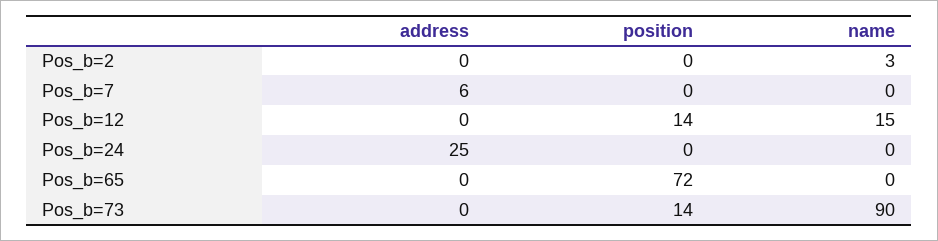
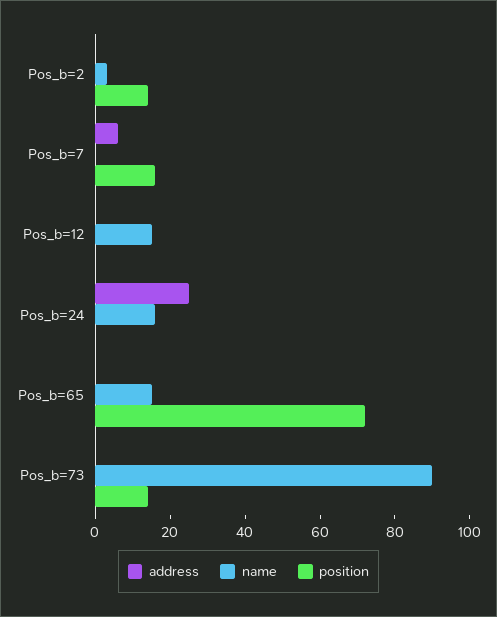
  {
    "address": {
      "Pos_b=2": 0,
      "Pos_b=7": 6,
      "Pos_b=12": 0,
      "Pos_b=24": 25,
      "Pos_b=65": 0,
      "Pos_b=73": 0
    },
    "position": {
-     "Pos_b=2": 0,
+     "Pos_b=2": 15,
-     "Pos_b=7": 0,
+     "Pos_b=7": 15,
-     "Pos_b=12": 14,
+     "Pos_b=12": 0,
      "Pos_b=24": 0,
      "Pos_b=65": 72,
      "Pos_b=73": 14
    },
    "name": {
      "Pos_b=2": 3,
      "Pos_b=7": 0,
      "Pos_b=12": 15,
-     "Pos_b=24": 0,
+     "Pos_b=24": 15,
-     "Pos_b=65": 0,
+     "Pos_b=65": 15,
      "Pos_b=73": 90
    }
  }

